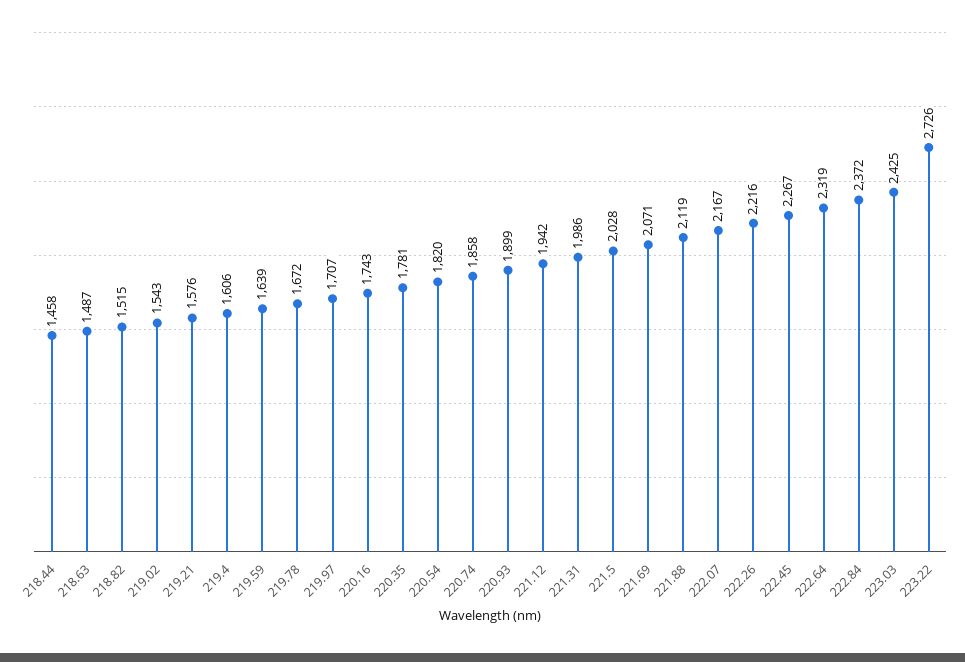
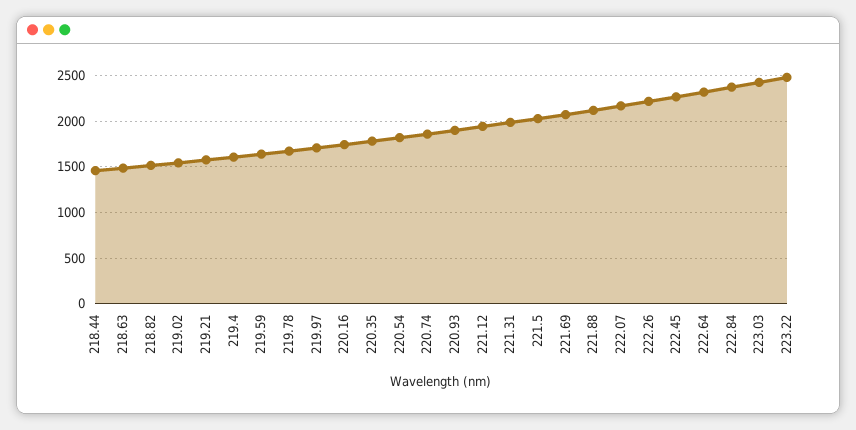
  {
    "218.44": 1458,
    "218.63": 1487,
    "218.82": 1515,
    "219.02": 1543,
    "219.21": 1576,
    "219.4": 1606,
    "219.59": 1639,
    "219.78": 1672,
    "219.97": 1707,
    "220.16": 1743,
    "220.35": 1781,
    "220.54": 1820,
    "220.74": 1858,
    "220.93": 1899,
    "221.12": 1942,
    "221.31": 1986,
    "221.5": 2028,
    "221.69": 2071,
    "221.88": 2119,
    "222.07": 2167,
    "222.26": 2216,
    "222.45": 2267,
    "222.64": 2319,
    "222.84": 2372,
    "223.03": 2425,
-   "223.22": 2726
+   "223.22": 2500
  }

